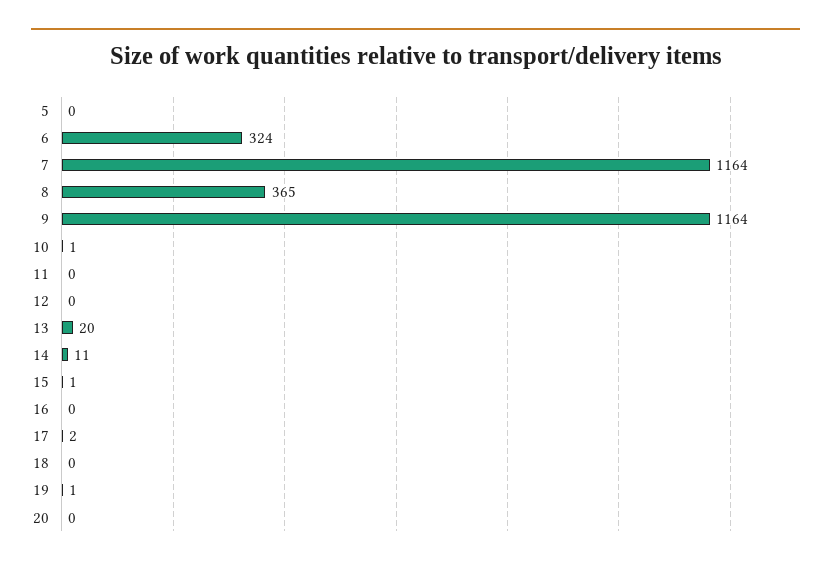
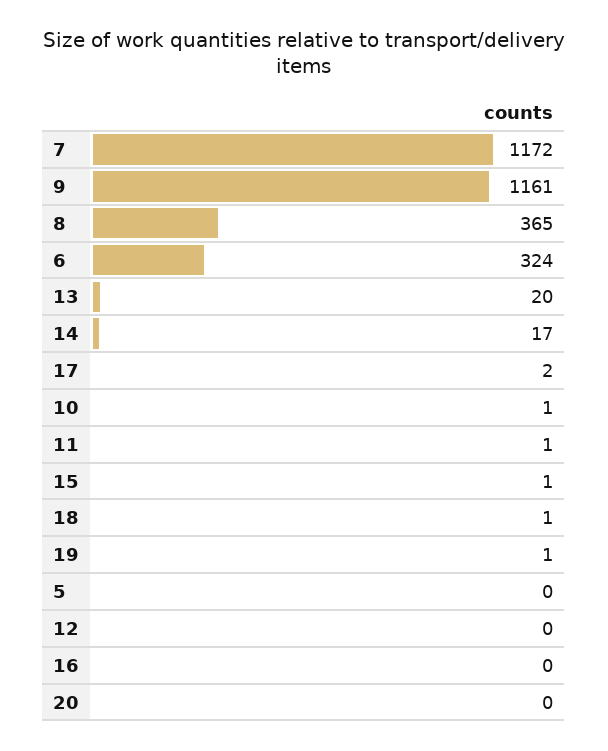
  {
    "5": 0,
    "6": 324,
-   "7": 1164,
+   "7": 1172,
    "8": 365,
-   "9": 1164,
+   "9": 1161,
    "10": 1,
-   "11": 0,
+   "11": 1,
    "12": 0,
    "13": 20,
-   "14": 11,
+   "14": 17,
    "15": 1,
    "16": 0,
    "17": 2,
-   "18": 0,
+   "18": 1,
    "19": 1,
    "20": 0
  }

